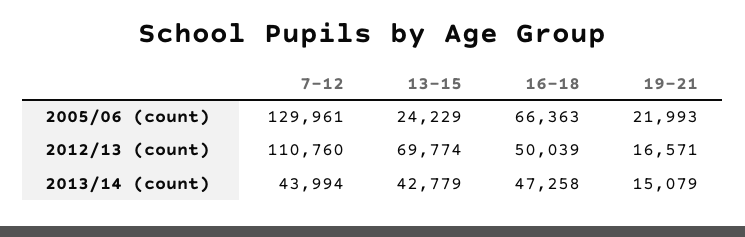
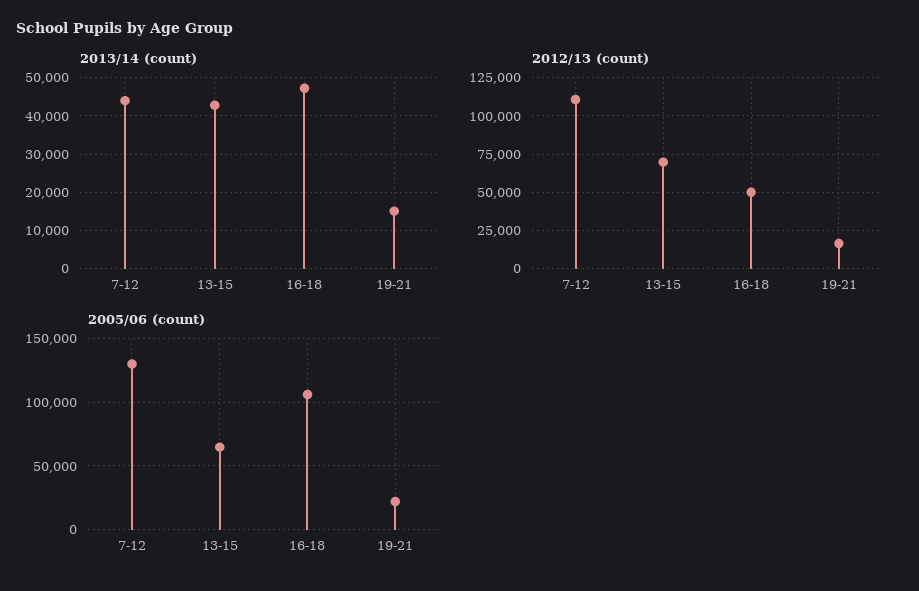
  {
    "2005/06 (count)": {
      "7-12": 129961,
-     "13-15": 24229,
+     "13-15": 65000,
-     "16-18": 66363,
+     "16-18": 105000,
      "19-21": 21993
    },
    "2012/13 (count)": {
      "7-12": 110760,
      "13-15": 69774,
      "16-18": 50039,
      "19-21": 16571
    },
    "2013/14 (count)": {
      "7-12": 43994,
      "13-15": 42779,
      "16-18": 47258,
      "19-21": 15079
    }
  }

